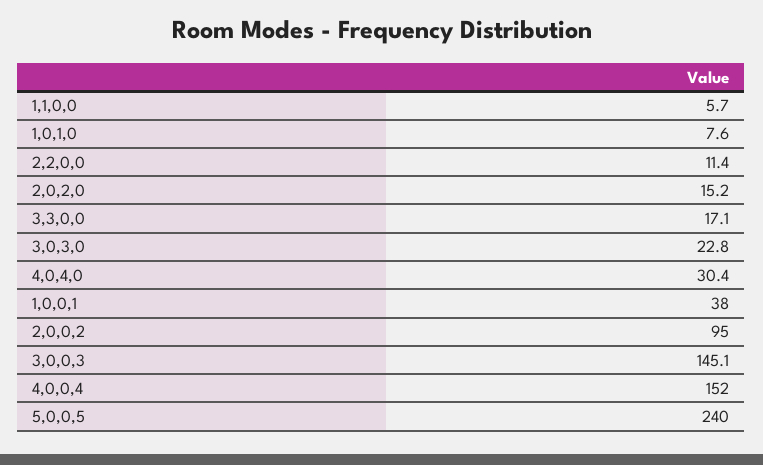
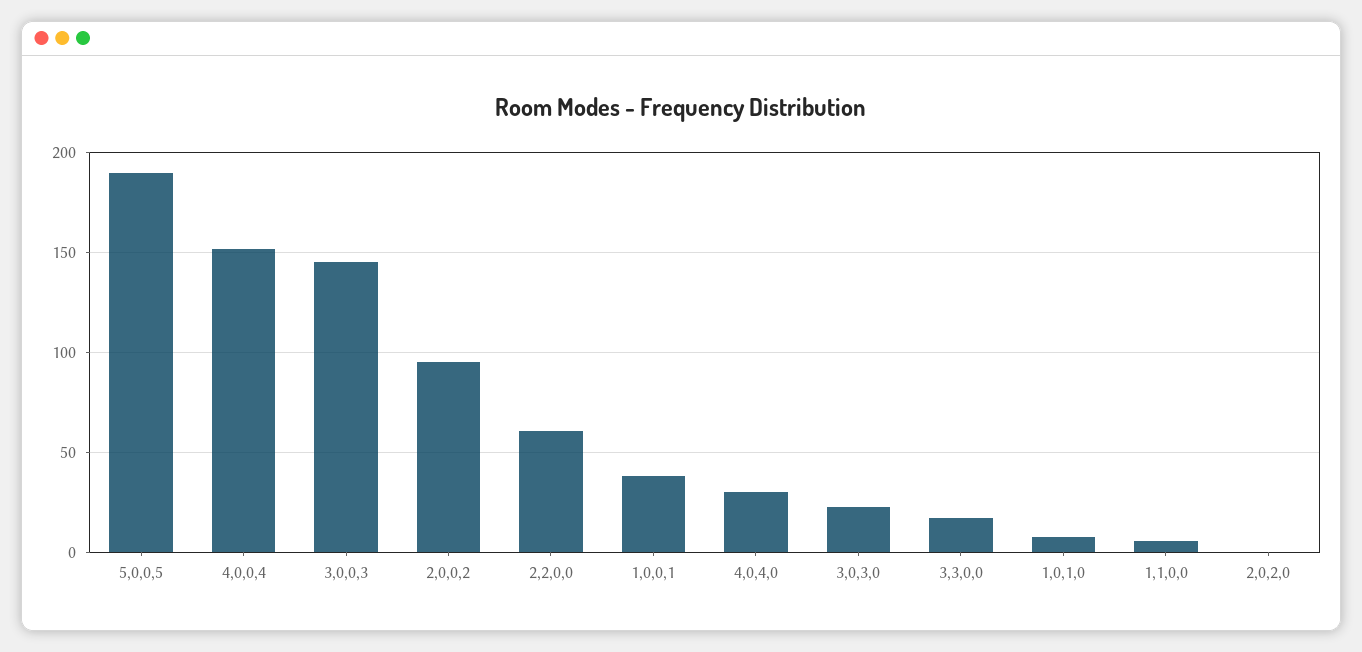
  {
    "1,1,0,0": 5.7,
    "1,0,1,0": 7.6,
-   "2,2,0,0": 11.4,
+   "2,2,0,0": 60,
-   "2,0,2,0": 15.2,
+   "2,0,2,0": 0,
    "3,3,0,0": 17.1,
    "3,0,3,0": 22.8,
    "4,0,4,0": 30.4,
    "1,0,0,1": 38,
    "2,0,0,2": 95,
    "3,0,0,3": 145.1,
    "4,0,0,4": 152,
-   "5,0,0,5": 240
+   "5,0,0,5": 190
  }

